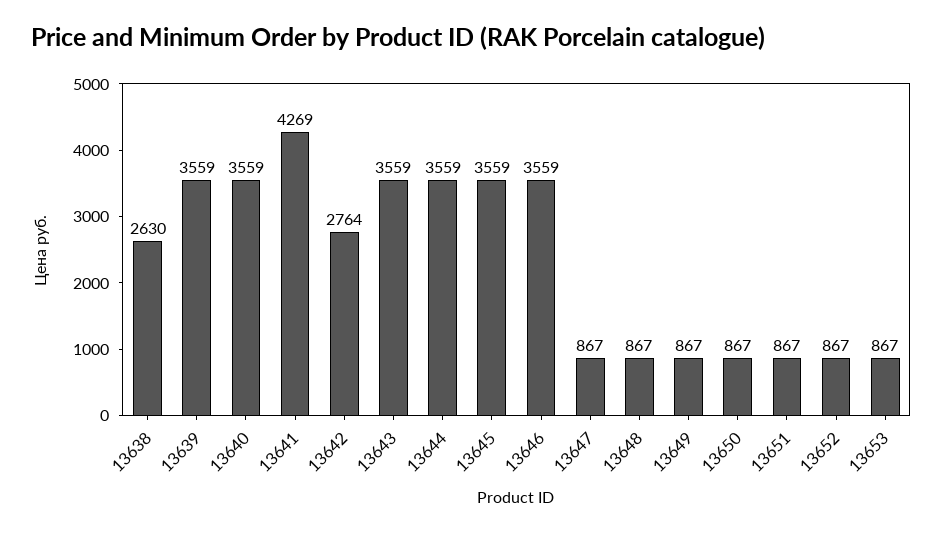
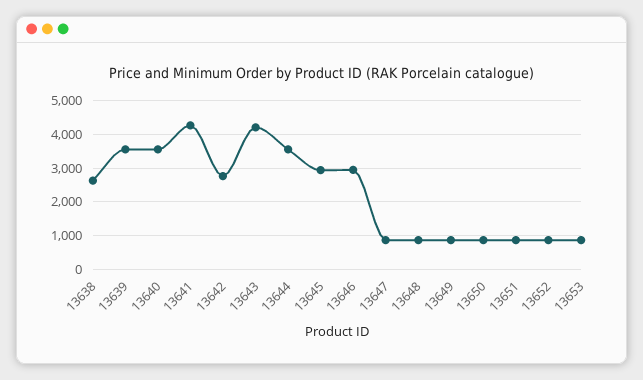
  {
    "13638": 2630,
    "13639": 3559,
    "13640": 3559,
    "13641": 4269,
    "13642": 2764,
-   "13643": 3559,
+   "13643": 4200,
    "13644": 3559,
-   "13645": 3559,
+   "13645": 3000,
-   "13646": 3559,
+   "13646": 3000,
    "13647": 867,
    "13648": 867,
    "13649": 867,
    "13650": 867,
    "13651": 867,
    "13652": 867,
    "13653": 867
  }

